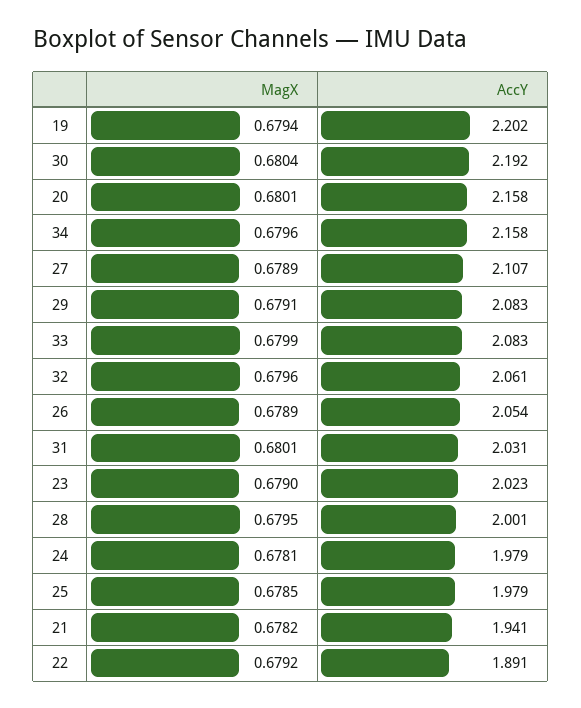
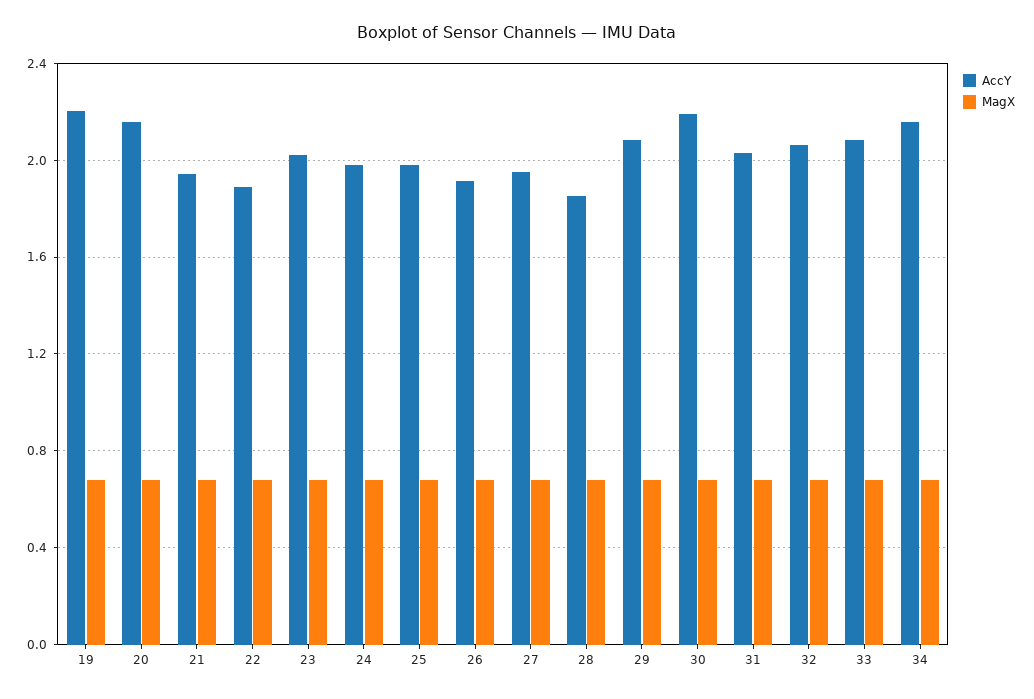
  {
    "MagX": {
      "19": 0.6794,
      "30": 0.6804,
      "20": 0.6801,
      "34": 0.6796,
      "27": 0.6789,
      "29": 0.6791,
      "33": 0.6799,
      "32": 0.6796,
      "26": 0.6789,
      "31": 0.6801,
      "23": 0.679,
      "28": 0.6795,
      "24": 0.6781,
      "25": 0.6785,
      "21": 0.6782,
      "22": 0.6792
    },
    "AccY": {
      "19": 2.202,
      "30": 2.192,
      "20": 2.158,
      "34": 2.158,
-     "27": 2.107,
+     "27": 1.95,
      "29": 2.083,
      "33": 2.083,
      "32": 2.061,
-     "26": 2.054,
+     "26": 1.9,
      "31": 2.031,
      "23": 2.023,
-     "28": 2.001,
+     "28": 1.85,
      "24": 1.979,
      "25": 1.979,
      "21": 1.941,
      "22": 1.891
    }
  }

